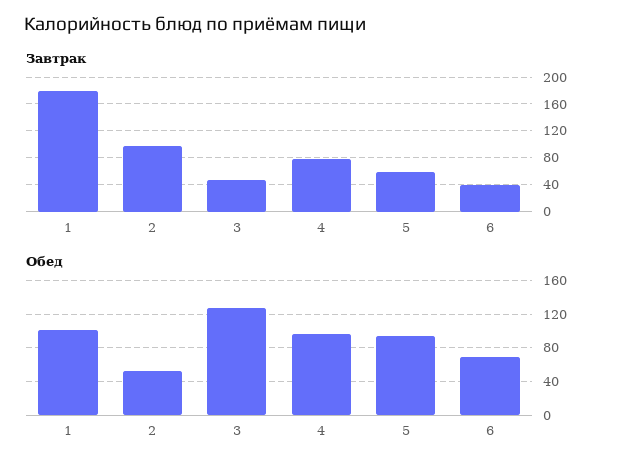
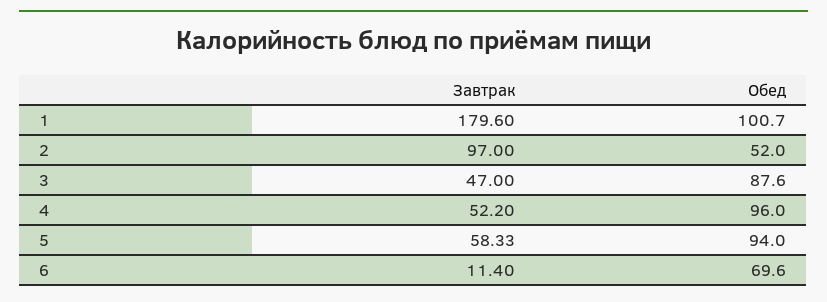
  {
    "Завтрак": {
      "1": 179.6,
      "2": 97,
      "3": 47,
-     "4": 80,
+     "4": 52.2,
      "5": 58.33,
-     "6": 40
+     "6": 11.4
    },
    "Обед": {
      "1": 100.7,
      "2": 52,
-     "3": 130,
+     "3": 87.6,
      "4": 96,
      "5": 94,
      "6": 69.6
    }
  }

